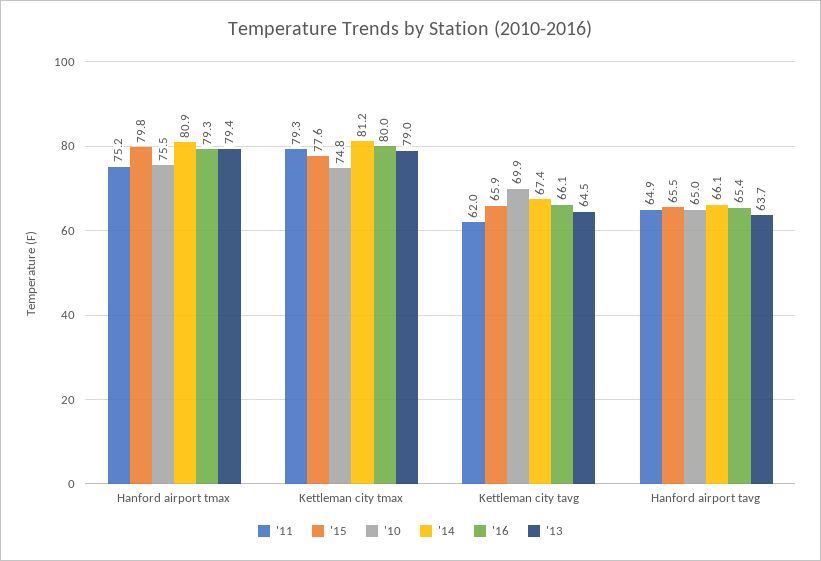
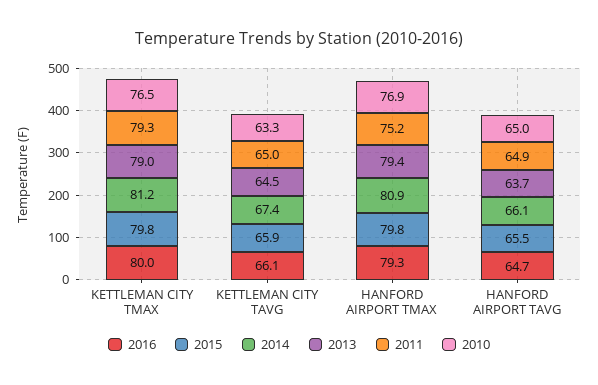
  {
    "'11": {
      "Hanford airport tmax": 75.2,
      "Kettleman city tmax": 79.3,
-     "Kettleman city tavg": 62,
+     "Kettleman city tavg": 65,
      "Hanford airport tavg": 64.9
    },
    "'15": {
      "Hanford airport tmax": 79.8,
-     "Kettleman city tmax": 77.6,
+     "Kettleman city tmax": 79.8,
      "Kettleman city tavg": 65.9,
      "Hanford airport tavg": 65.5
    },
    "'10": {
-     "Hanford airport tmax": 75.5,
+     "Hanford airport tmax": 76.9,
-     "Kettleman city tmax": 74.8,
+     "Kettleman city tmax": 76.5,
-     "Kettleman city tavg": 69.9,
+     "Kettleman city tavg": 63.3,
      "Hanford airport tavg": 65
    },
    "'14": {
      "Hanford airport tmax": 80.9,
      "Kettleman city tmax": 81.2,
      "Kettleman city tavg": 67.4,
      "Hanford airport tavg": 66.1
    },
    "'16": {
      "Hanford airport tmax": 79.3,
      "Kettleman city tmax": 80,
      "Kettleman city tavg": 66.1,
-     "Hanford airport tavg": 65.4
+     "Hanford airport tavg": 64.7
    },
    "'13": {
      "Hanford airport tmax": 79.4,
      "Kettleman city tmax": 79,
      "Kettleman city tavg": 64.5,
      "Hanford airport tavg": 63.7
    }
  }

